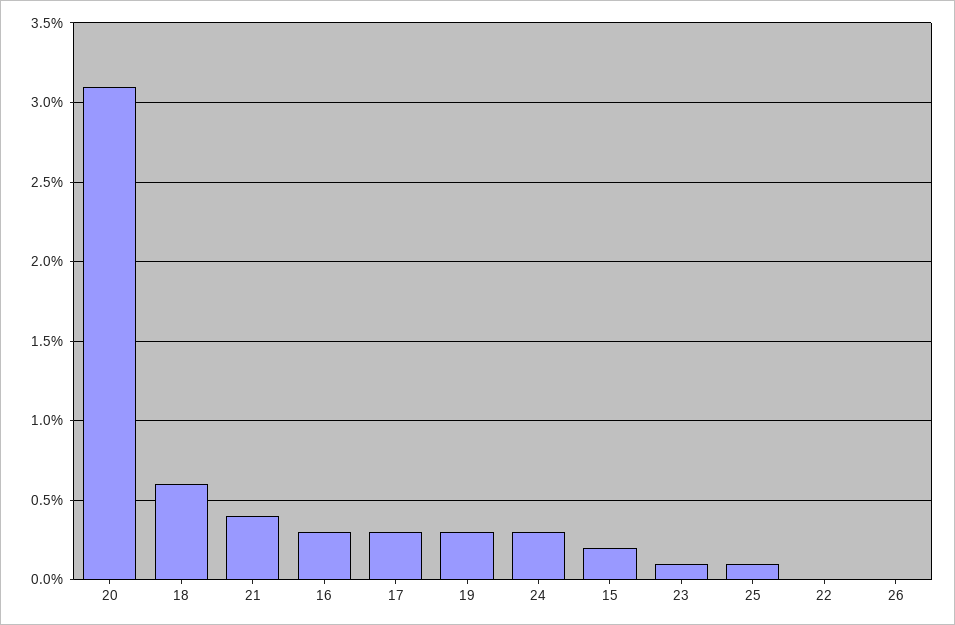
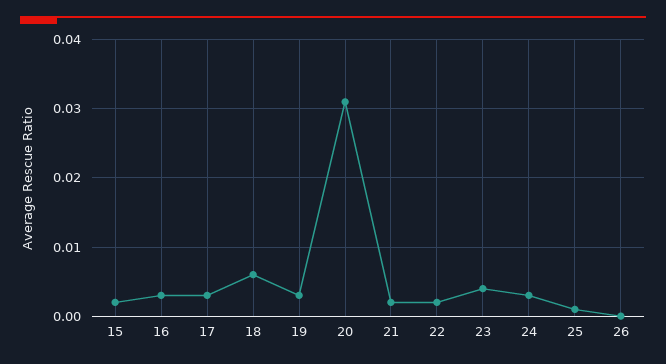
  {
    "20": 0.031,
    "18": 0.006,
-   "21": 0.004,
+   "21": 0.002,
    "16": 0.003,
    "17": 0.003,
    "19": 0.003,
    "24": 0.003,
    "15": 0.002,
-   "23": 0.001,
+   "23": 0.004,
    "25": 0.001,
-   "22": 0,
+   "22": 0.002,
    "26": 0
  }

